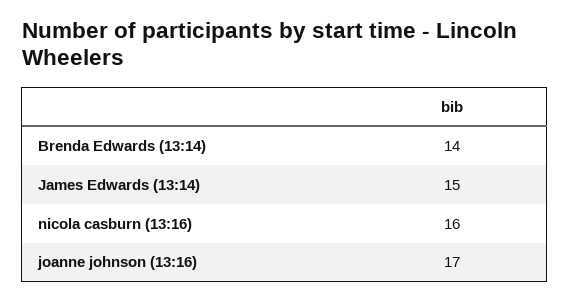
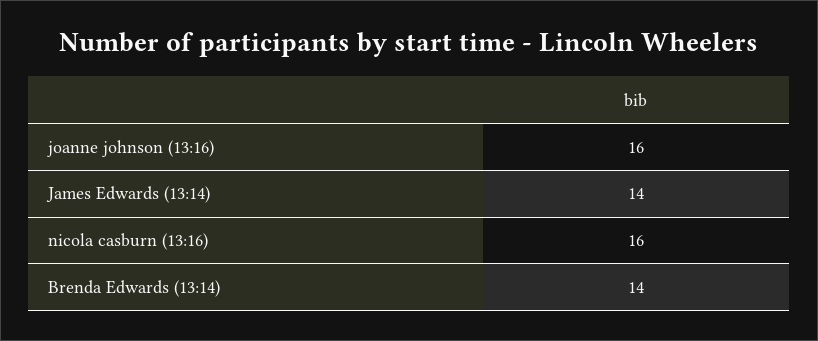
  {
    "Brenda Edwards (13:14)": 14,
-   "James Edwards (13:14)": 15,
+   "James Edwards (13:14)": 14,
    "nicola casburn (13:16)": 16,
-   "joanne johnson (13:16)": 17
+   "joanne johnson (13:16)": 16
  }

